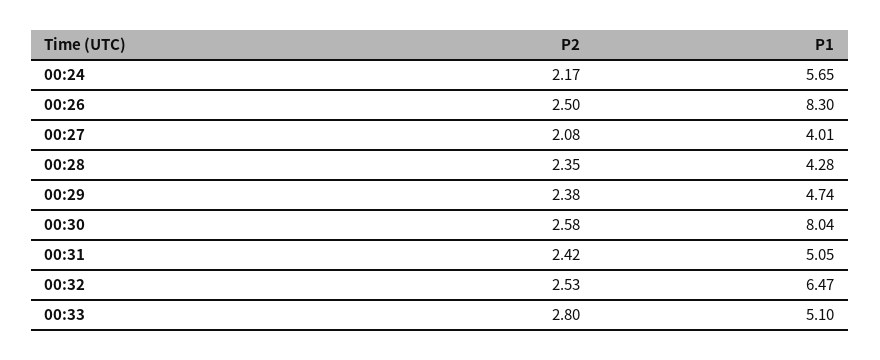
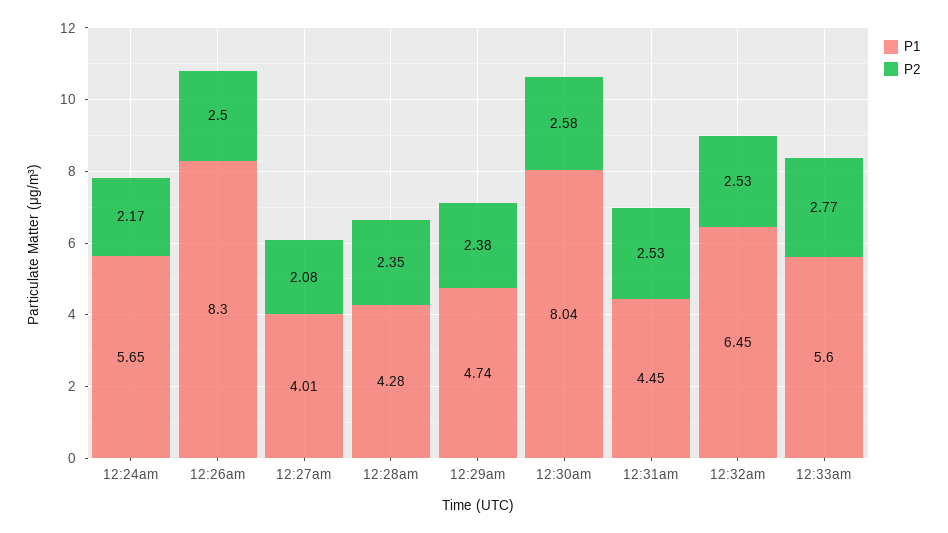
  {
    "P2": {
      "00:24": 2.17,
      "00:26": 2.5,
      "00:27": 2.08,
      "00:28": 2.35,
      "00:29": 2.38,
      "00:30": 2.58,
-     "00:31": 2.42,
+     "00:31": 2.53,
      "00:32": 2.53,
-     "00:33": 2.8
+     "00:33": 2.77
    },
    "P1": {
      "00:24": 5.65,
      "00:26": 8.3,
      "00:27": 4.01,
      "00:28": 4.28,
      "00:29": 4.74,
      "00:30": 8.04,
-     "00:31": 5.05,
+     "00:31": 4.45,
-     "00:32": 6.47,
+     "00:32": 6.45,
-     "00:33": 5.1
+     "00:33": 5.6
    }
  }

